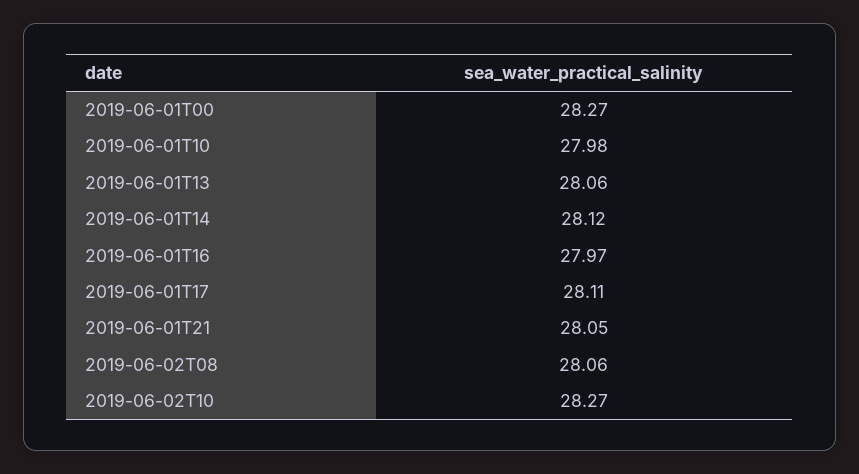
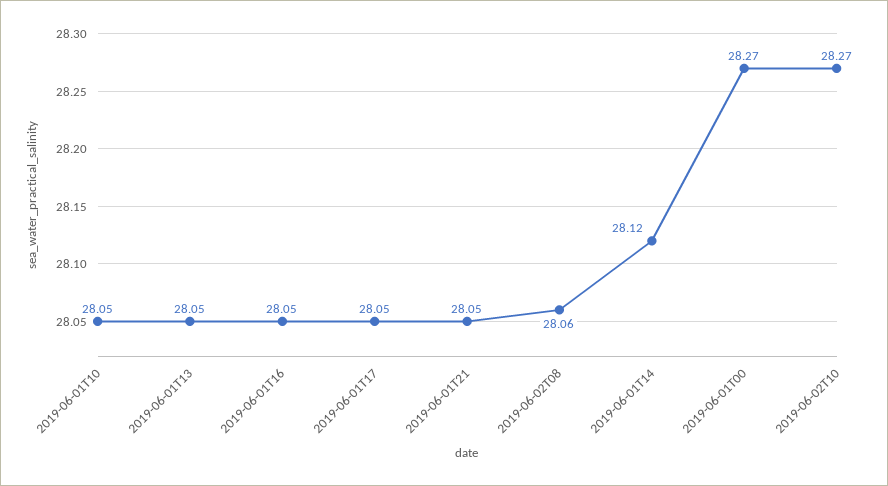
  {
    "2019-06-01T00": 28.27,
-   "2019-06-01T10": 27.98,
+   "2019-06-01T10": 28.05,
-   "2019-06-01T13": 28.06,
+   "2019-06-01T13": 28.05,
    "2019-06-01T14": 28.12,
-   "2019-06-01T16": 27.97,
+   "2019-06-01T16": 28.05,
-   "2019-06-01T17": 28.11,
+   "2019-06-01T17": 28.05,
    "2019-06-01T21": 28.05,
    "2019-06-02T08": 28.06,
    "2019-06-02T10": 28.27
  }

